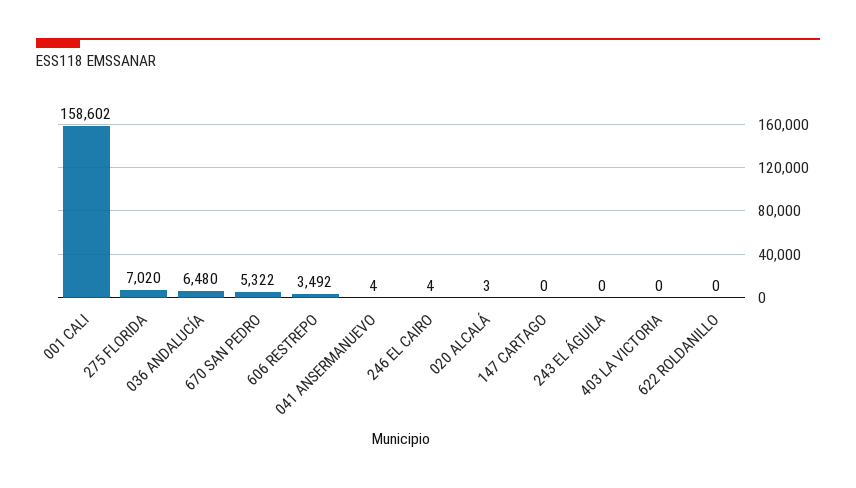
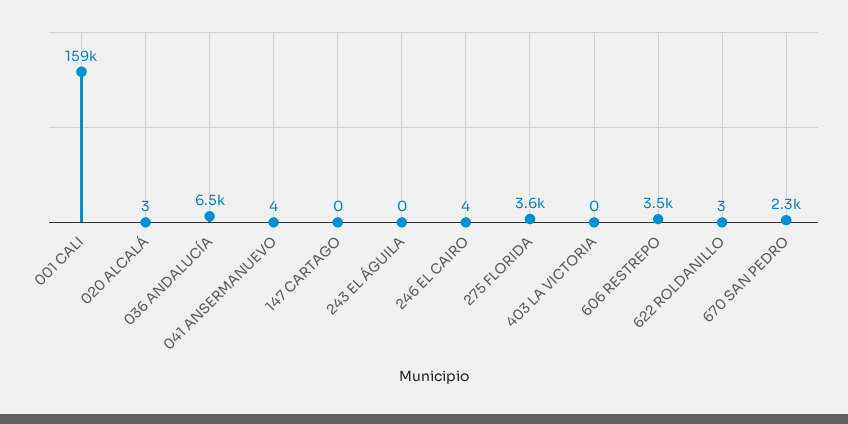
  {
    "001 CALI": 158602,
-   "275 FLORIDA": 7020,
+   "275 FLORIDA": 3600,
    "036 ANDALUCÍA": 6480,
-   "670 SAN PEDRO": 5322,
+   "670 SAN PEDRO": 2300,
    "606 RESTREPO": 3492,
    "041 ANSERMANUEVO": 4,
    "246 EL CAIRO": 4,
    "020 ALCALÁ": 3,
    "147 CARTAGO": 0,
    "243 EL ÁGUILA": 0,
    "403 LA VICTORIA": 0,
-   "622 ROLDANILLO": 0
+   "622 ROLDANILLO": 3
  }

